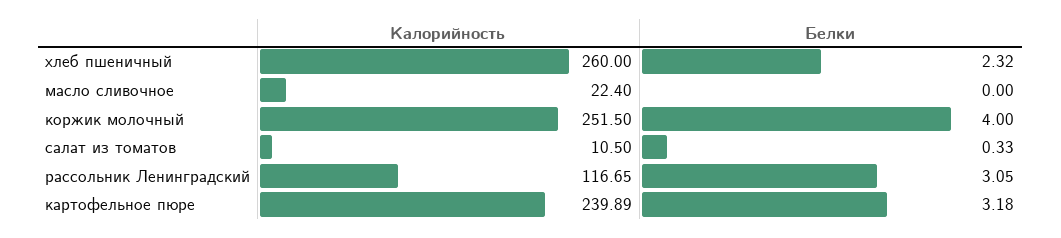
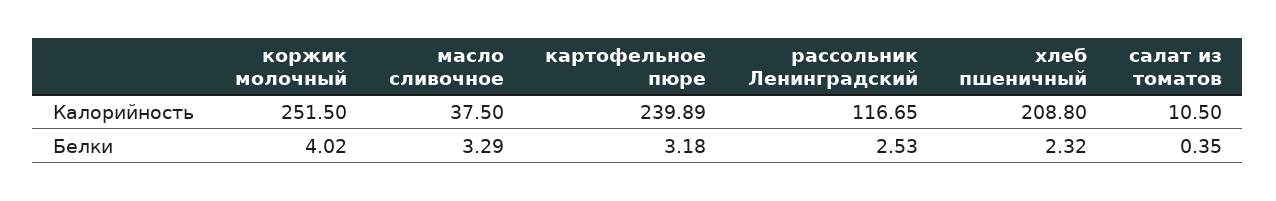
  {
    "Калорийность": {
-     "хлеб пшеничный": 260,
+     "хлеб пшеничный": 208.8,
-     "масло сливочное": 22.4,
+     "масло сливочное": 37.5,
      "коржик молочный": 251.5,
      "салат из томатов": 10.5,
      "рассольник Ленинградский": 116.65,
      "картофельное пюре": 239.89
    },
    "Белки": {
      "хлеб пшеничный": 2.32,
-     "масло сливочное": 0,
+     "масло сливочное": 3.29,
-     "коржик молочный": 4,
+     "коржик молочный": 4.02,
-     "салат из томатов": 0.33,
+     "салат из томатов": 0.35,
-     "рассольник Ленинградский": 3.05,
+     "рассольник Ленинградский": 2.53,
      "картофельное пюре": 3.18
    }
  }

